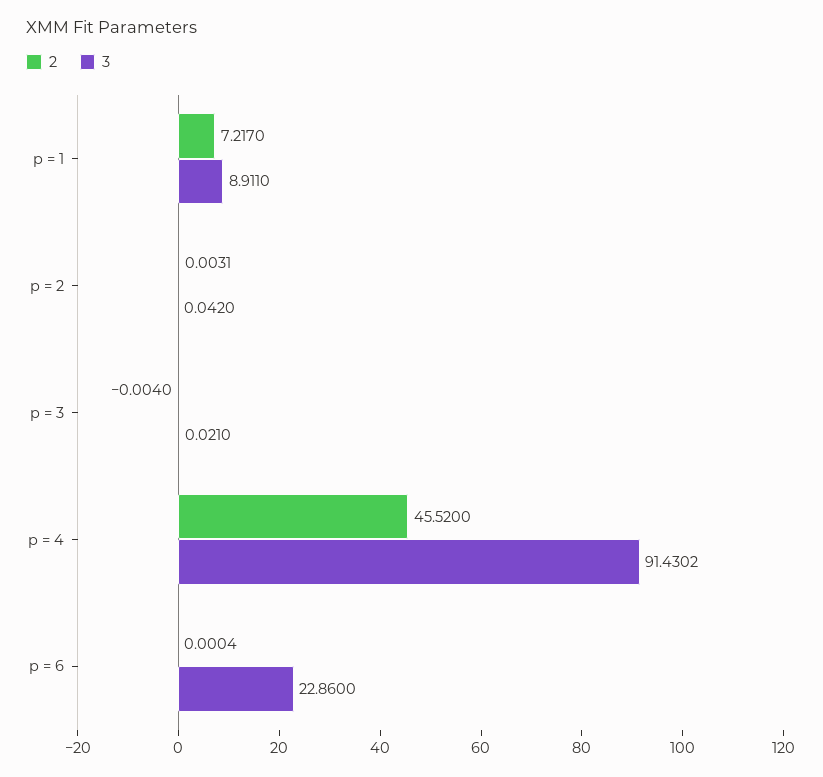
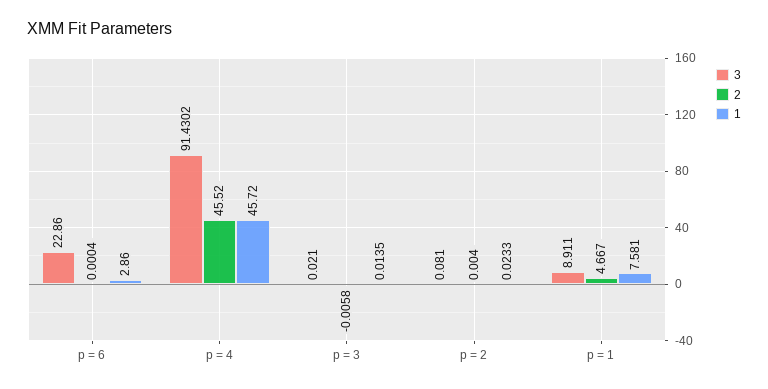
  {
    "2": {
-     "p = 1": 7.217,
+     "p = 1": 4.667,
-     "p = 2": 0.0031,
+     "p = 2": 0.004,
-     "p = 3": -0.004,
+     "p = 3": -0.0058,
      "p = 4": 45.52,
      "p = 6": 0.0004
    },
    "3": {
      "p = 1": 8.911,
-     "p = 2": 0.042,
+     "p = 2": 0.081,
      "p = 3": 0.021,
      "p = 4": 91.4302,
      "p = 6": 22.86
-   }
+   },
+   "1": {
+     "p = 6": 2.86,
+     "p = 4": 45.72,
+     "p = 3": 0.0135,
+     "p = 2": 0.0233,
+     "p = 1": 7.581
+   }
  }

